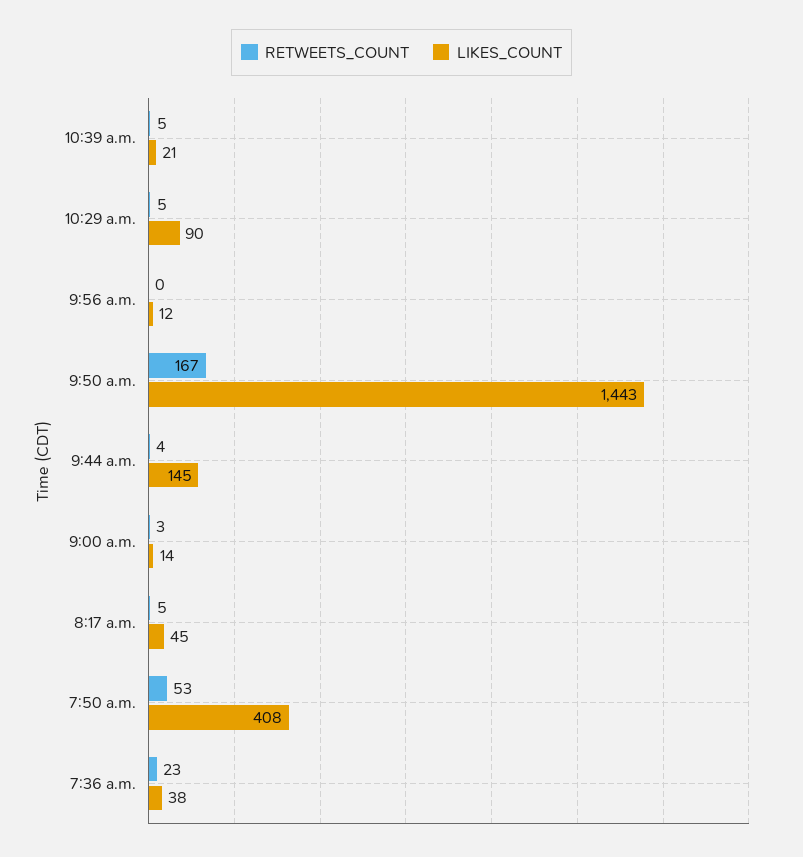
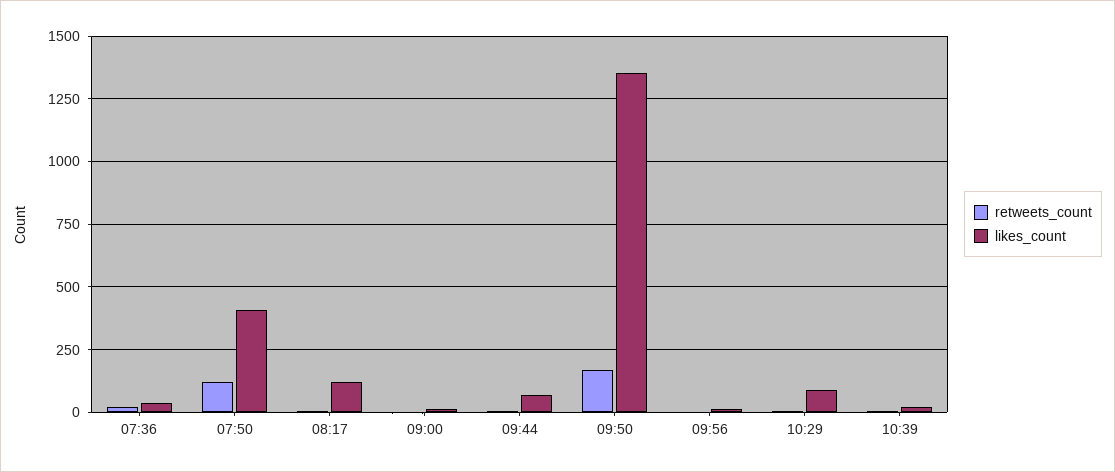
  {
    "RETWEETS_COUNT": {
      "10:39 a.m.": 5,
      "10:29 a.m.": 5,
      "9:56 a.m.": 0,
      "9:50 a.m.": 167,
      "9:44 a.m.": 4,
      "9:00 a.m.": 3,
      "8:17 a.m.": 5,
-     "7:50 a.m.": 53,
+     "7:50 a.m.": 125,
      "7:36 a.m.": 23
    },
    "LIKES_COUNT": {
      "10:39 a.m.": 21,
      "10:29 a.m.": 90,
      "9:56 a.m.": 12,
-     "9:50 a.m.": 1443,
+     "9:50 a.m.": 1350,
-     "9:44 a.m.": 145,
+     "9:44 a.m.": 75,
      "9:00 a.m.": 14,
-     "8:17 a.m.": 45,
+     "8:17 a.m.": 125,
      "7:50 a.m.": 408,
      "7:36 a.m.": 38
    }
  }

